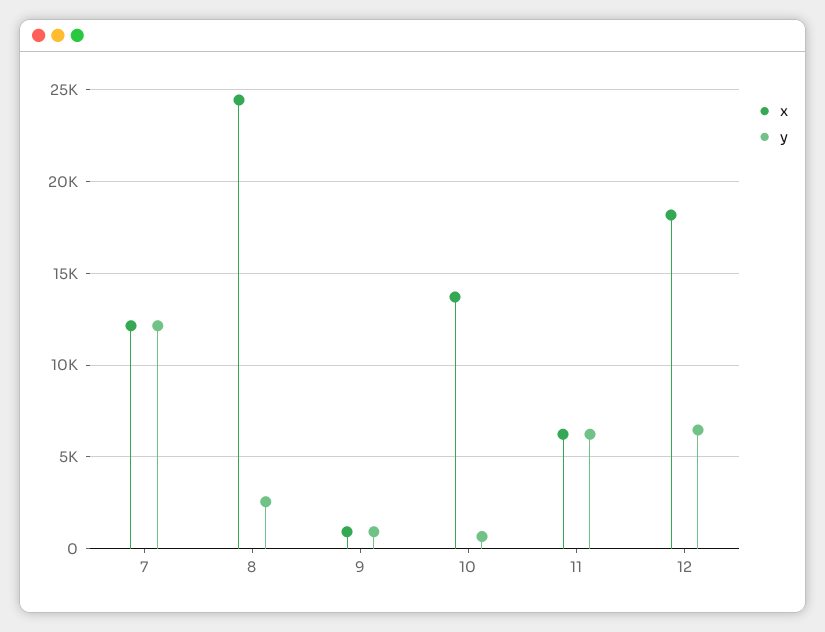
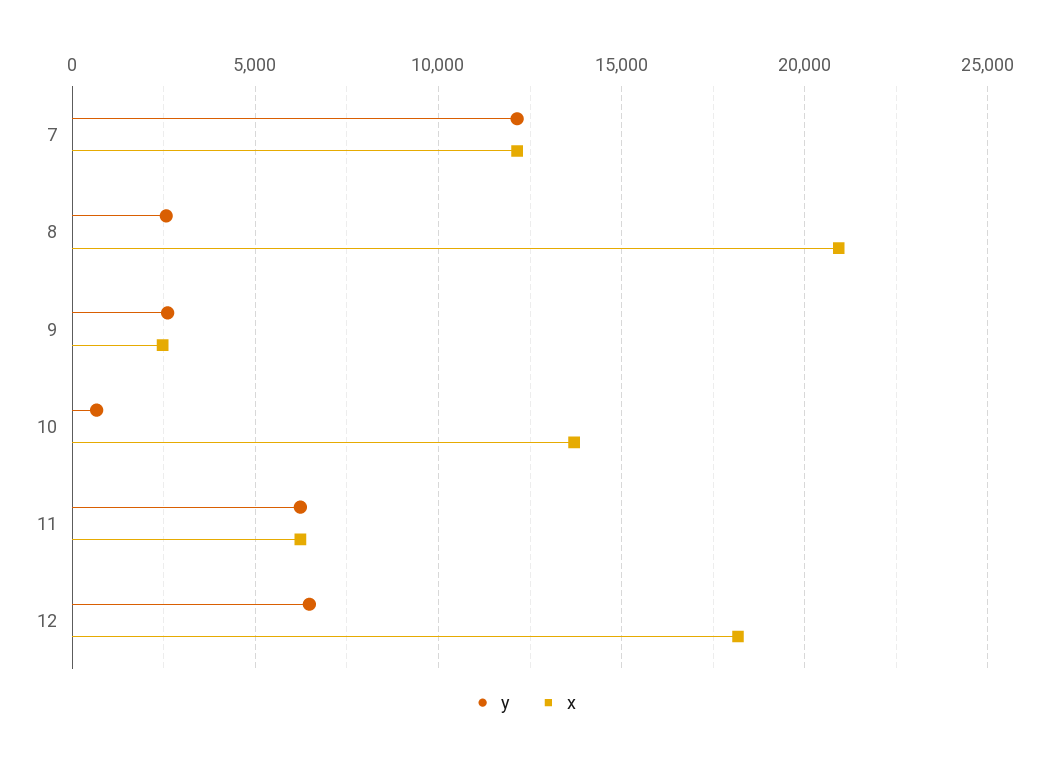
  {
    "x": {
      "7": 12000,
-     "8": 24500,
+     "8": 21000,
-     "9": 1000,
+     "9": 2500,
      "10": 13500,
      "11": 6000,
      "12": 18000
    },
    "y": {
      "7": 12000,
      "8": 2500,
-     "9": 1000,
+     "9": 2500,
      "10": 500,
      "11": 6000,
      "12": 6500
    }
  }

